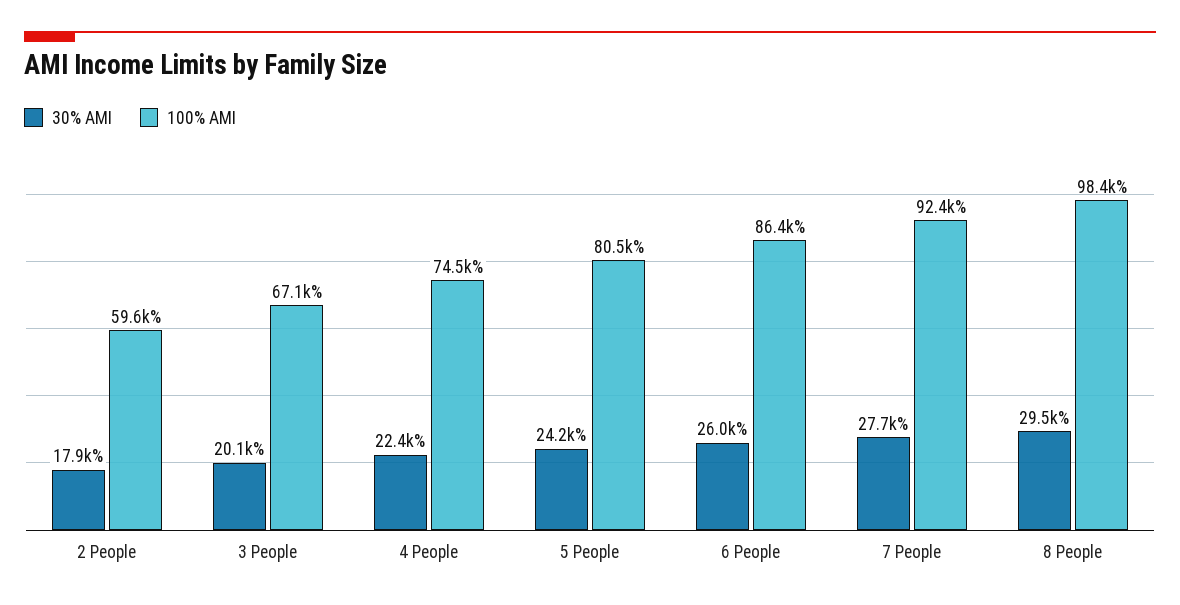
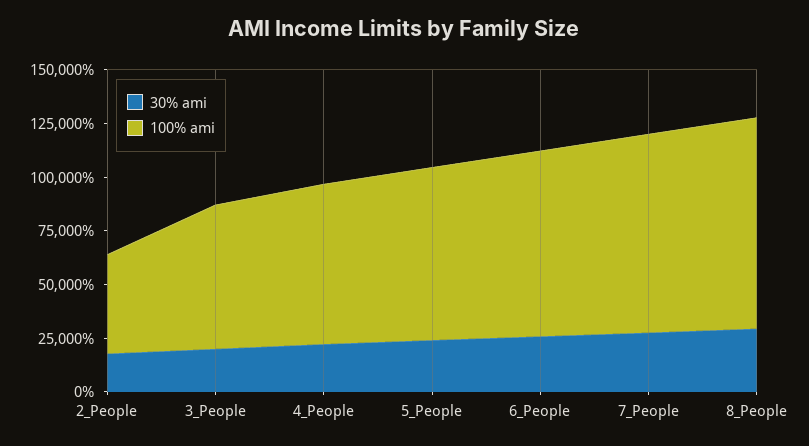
  {
    "30% AMI": {
      "2 People": 17900,
      "3 People": 20100,
      "4 People": 22400,
      "5 People": 24200,
      "6 People": 26000,
      "7 People": 27700,
      "8 People": 29500
    },
    "100% AMI": {
-     "2 People": 59600,
+     "2 People": 45000,
      "3 People": 67100,
      "4 People": 74500,
      "5 People": 80500,
      "6 People": 86400,
      "7 People": 92400,
      "8 People": 98400
    }
  }

